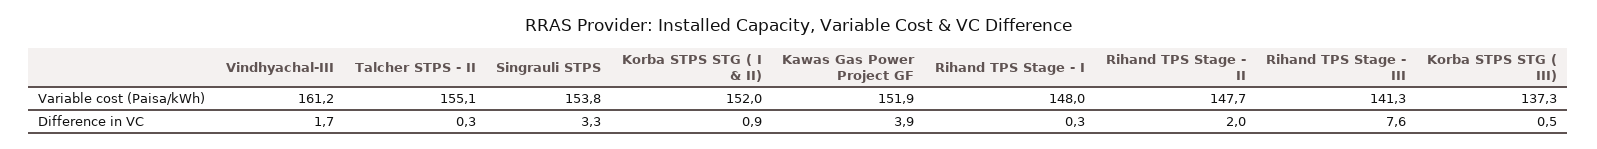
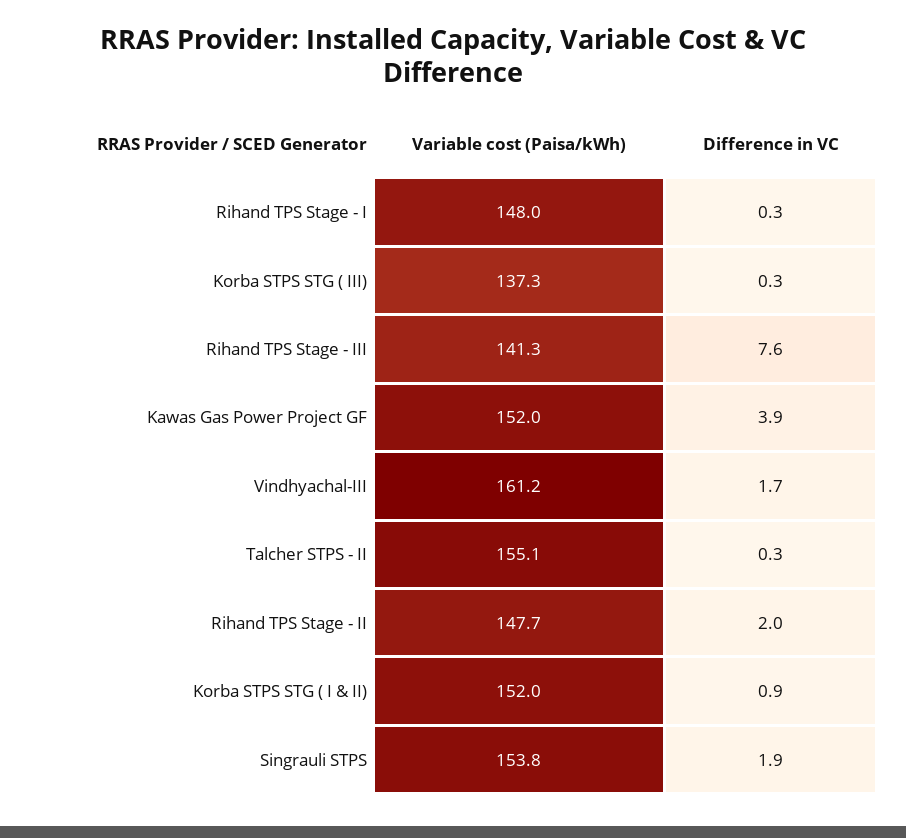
  {
    "Vindhyachal-III": {
      "Variable cost (Paisa/kWh)": 161.2,
      "Difference in VC": 1.7
    },
    "Talcher STPS - II": {
      "Variable cost (Paisa/kWh)": 155.1,
      "Difference in VC": 0.3
    },
    "Singrauli STPS": {
      "Variable cost (Paisa/kWh)": 153.8,
-     "Difference in VC": 3.3
+     "Difference in VC": 1.9
    },
    "Korba STPS STG ( I & II)": {
      "Variable cost (Paisa/kWh)": 152,
      "Difference in VC": 0.9
    },
    "Kawas Gas Power Project GF": {
-     "Variable cost (Paisa/kWh)": 151.9,
+     "Variable cost (Paisa/kWh)": 152,
      "Difference in VC": 3.9
    },
    "Rihand TPS Stage - I": {
      "Variable cost (Paisa/kWh)": 148,
      "Difference in VC": 0.3
    },
    "Rihand TPS Stage - II": {
      "Variable cost (Paisa/kWh)": 147.7,
      "Difference in VC": 2
    },
    "Rihand TPS Stage - III": {
      "Variable cost (Paisa/kWh)": 141.3,
      "Difference in VC": 7.6
    },
    "Korba STPS STG ( III)": {
      "Variable cost (Paisa/kWh)": 137.3,
-     "Difference in VC": 0.5
+     "Difference in VC": 0.3
    }
  }

